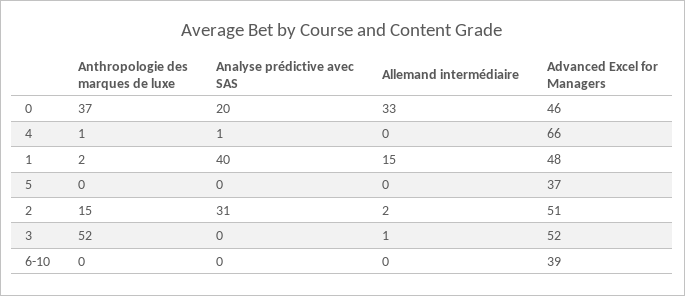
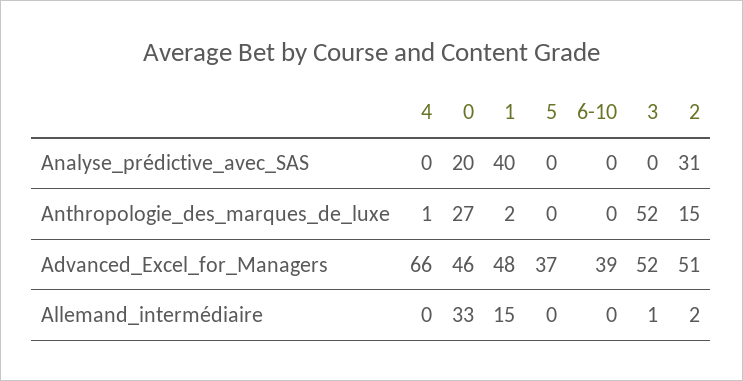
  {
    "Anthropologie des marques de luxe": {
-     "0": 37,
+     "0": 27,
      "4": 1,
      "1": 2,
      "5": 0,
      "2": 15,
      "3": 52,
      "6-10": 0
    },
    "Analyse prédictive avec SAS": {
      "0": 20,
-     "4": 1,
+     "4": 0,
      "1": 40,
      "5": 0,
      "2": 31,
      "3": 0,
      "6-10": 0
    },
    "Allemand intermédiaire": {
      "0": 33,
      "4": 0,
      "1": 15,
      "5": 0,
      "2": 2,
      "3": 1,
      "6-10": 0
    },
    "Advanced Excel for Managers": {
      "0": 46,
      "4": 66,
      "1": 48,
      "5": 37,
      "2": 51,
      "3": 52,
      "6-10": 39
    }
  }

